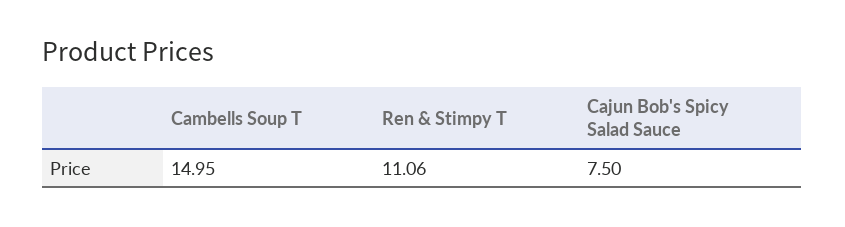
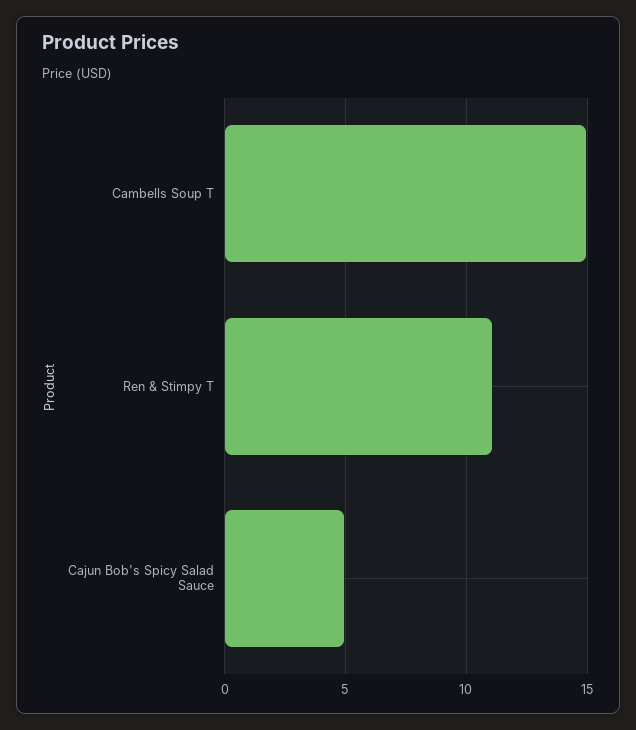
  {
    "Cambells Soup T": 14.95,
    "Ren & Stimpy T": 11.06,
-   "Cajun Bob's Spicy Salad Sauce": 7.5
+   "Cajun Bob's Spicy Salad Sauce": 5
  }

